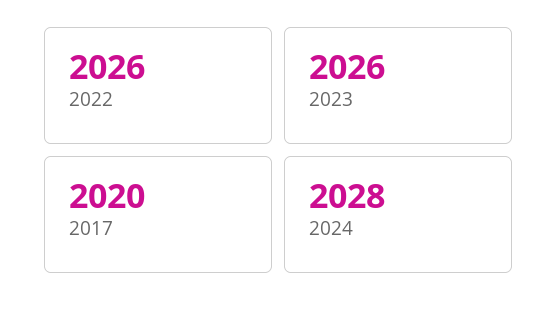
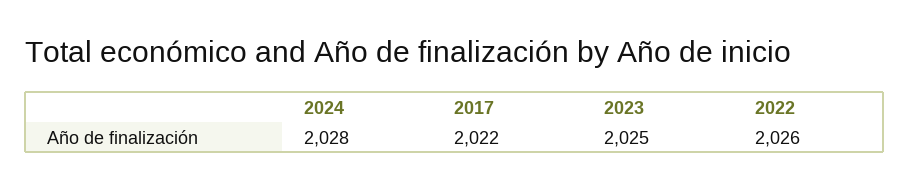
  {
    "2022": 2026,
-   "2023": 2026,
+   "2023": 2025,
-   "2017": 2020,
+   "2017": 2022,
    "2024": 2028
  }

